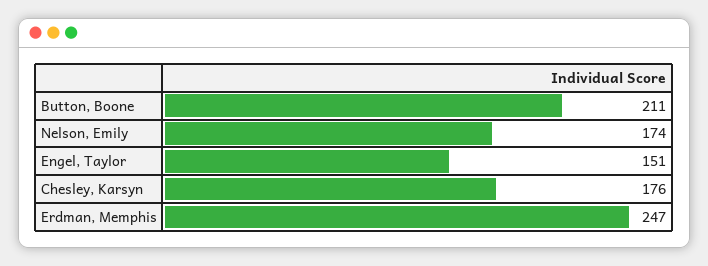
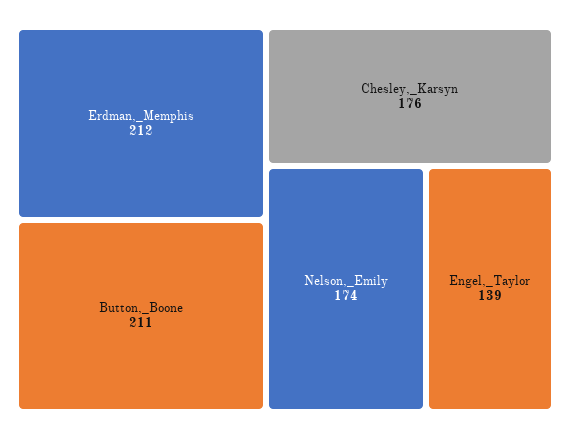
  {
    "Button, Boone": 211,
    "Nelson, Emily": 174,
-   "Engel, Taylor": 151,
+   "Engel, Taylor": 139,
    "Chesley, Karsyn": 176,
-   "Erdman, Memphis": 247
+   "Erdman, Memphis": 212
  }

